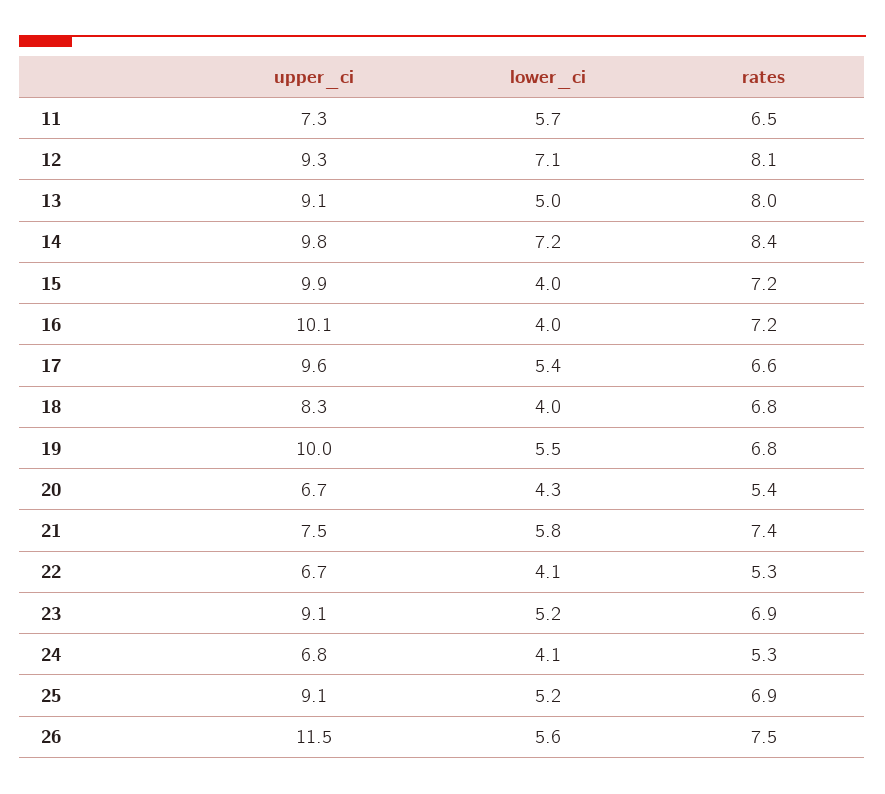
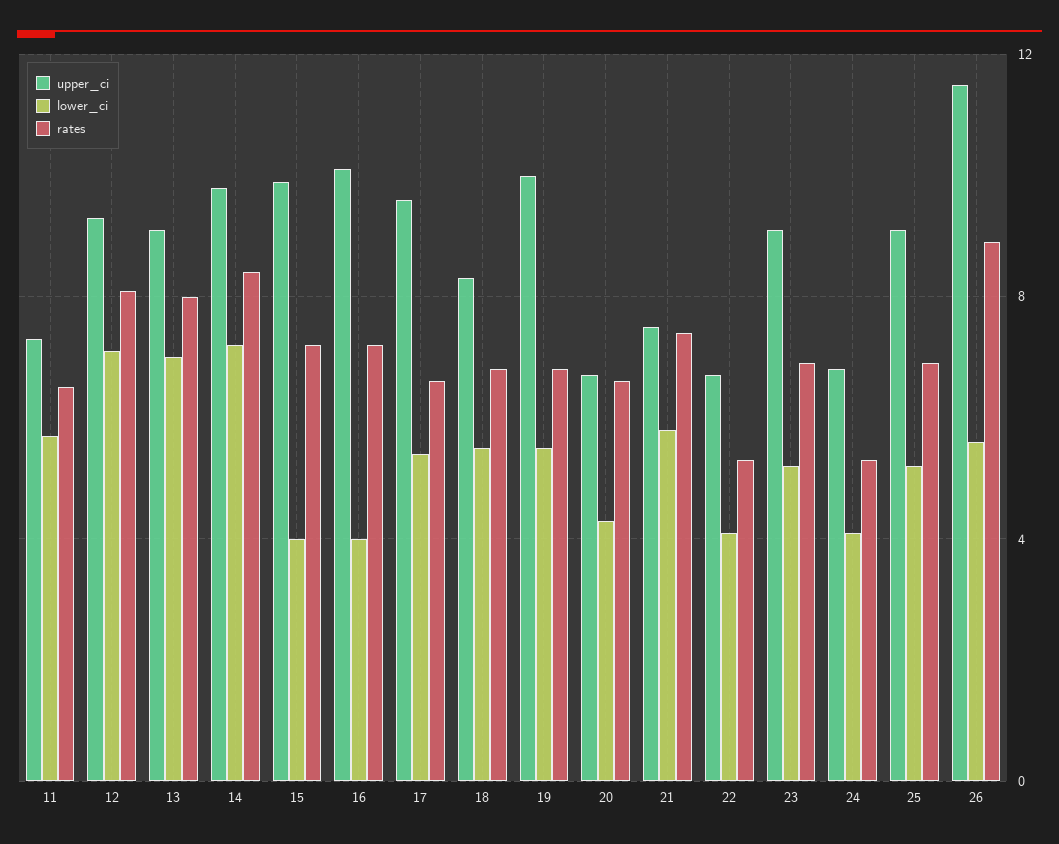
  {
    "upper_ci": {
      "11": 7.3,
      "12": 9.3,
      "13": 9.1,
      "14": 9.8,
      "15": 9.9,
      "16": 10.1,
      "17": 9.6,
      "18": 8.3,
      "19": 10,
      "20": 6.7,
      "21": 7.5,
      "22": 6.7,
      "23": 9.1,
      "24": 6.8,
      "25": 9.1,
      "26": 11.5
    },
    "lower_ci": {
      "11": 5.7,
      "12": 7.1,
-     "13": 5,
+     "13": 7,
      "14": 7.2,
      "15": 4,
      "16": 4,
      "17": 5.4,
-     "18": 4,
+     "18": 5.5,
      "19": 5.5,
      "20": 4.3,
      "21": 5.8,
      "22": 4.1,
      "23": 5.2,
      "24": 4.1,
      "25": 5.2,
      "26": 5.6
    },
    "rates": {
      "11": 6.5,
      "12": 8.1,
      "13": 8,
      "14": 8.4,
      "15": 7.2,
      "16": 7.2,
      "17": 6.6,
      "18": 6.8,
      "19": 6.8,
-     "20": 5.4,
+     "20": 6.5,
      "21": 7.4,
      "22": 5.3,
      "23": 6.9,
      "24": 5.3,
      "25": 6.9,
-     "26": 7.5
+     "26": 9
    }
  }

